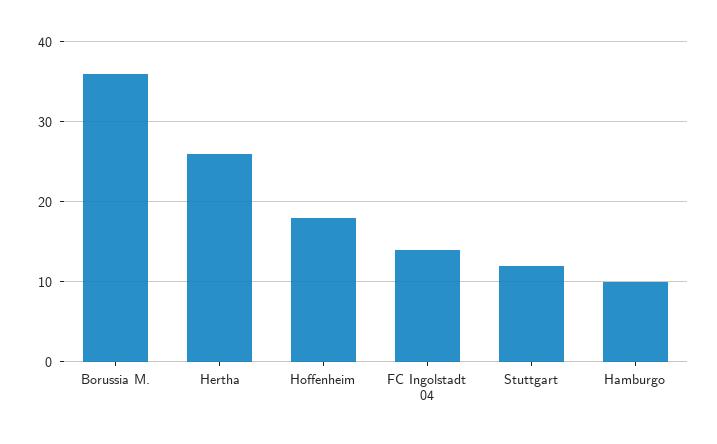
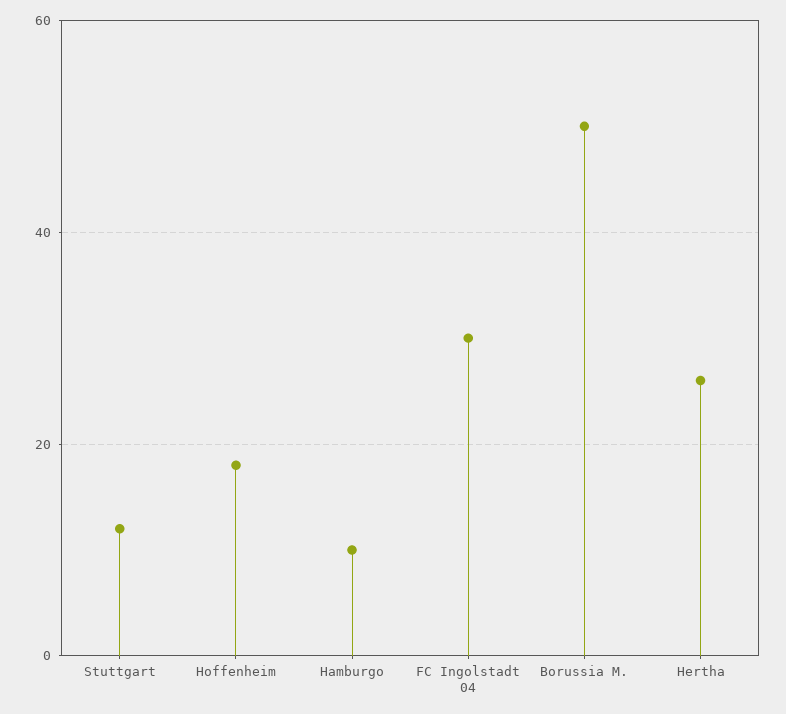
  {
-   "Borussia M.": 36,
+   "Borussia M.": 50,
    "Hertha": 26,
    "Hoffenheim": 18,
-   "FC Ingolstadt 04": 14,
+   "FC Ingolstadt 04": 30,
    "Stuttgart": 12,
    "Hamburgo": 10
  }

